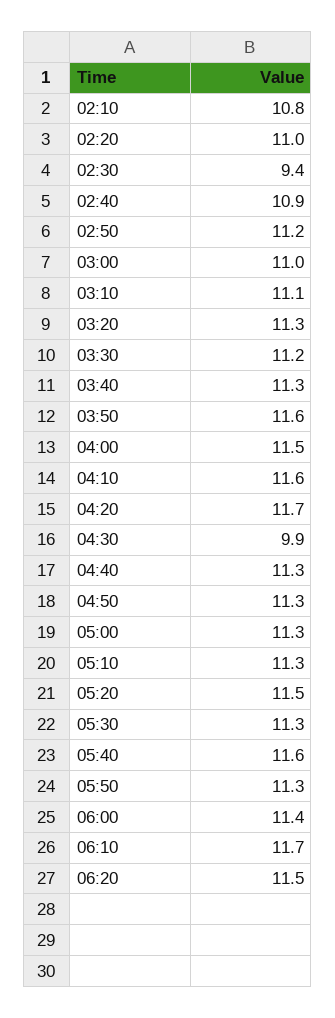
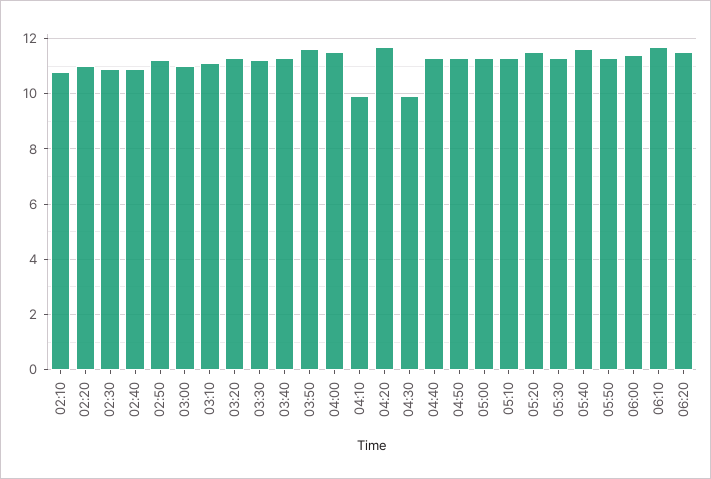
  {
    "02:10": 10.8,
    "02:20": 11,
-   "02:30": 9.4,
+   "02:30": 11,
    "02:40": 10.9,
    "02:50": 11.2,
    "03:00": 11,
    "03:10": 11.1,
    "03:20": 11.3,
    "03:30": 11.2,
    "03:40": 11.3,
    "03:50": 11.6,
    "04:00": 11.5,
-   "04:10": 11.6,
+   "04:10": 10,
    "04:20": 11.7,
    "04:30": 9.9,
    "04:40": 11.3,
    "04:50": 11.3,
    "05:00": 11.3,
    "05:10": 11.3,
    "05:20": 11.5,
    "05:30": 11.3,
    "05:40": 11.6,
    "05:50": 11.3,
    "06:00": 11.4,
    "06:10": 11.7,
    "06:20": 11.5
  }

